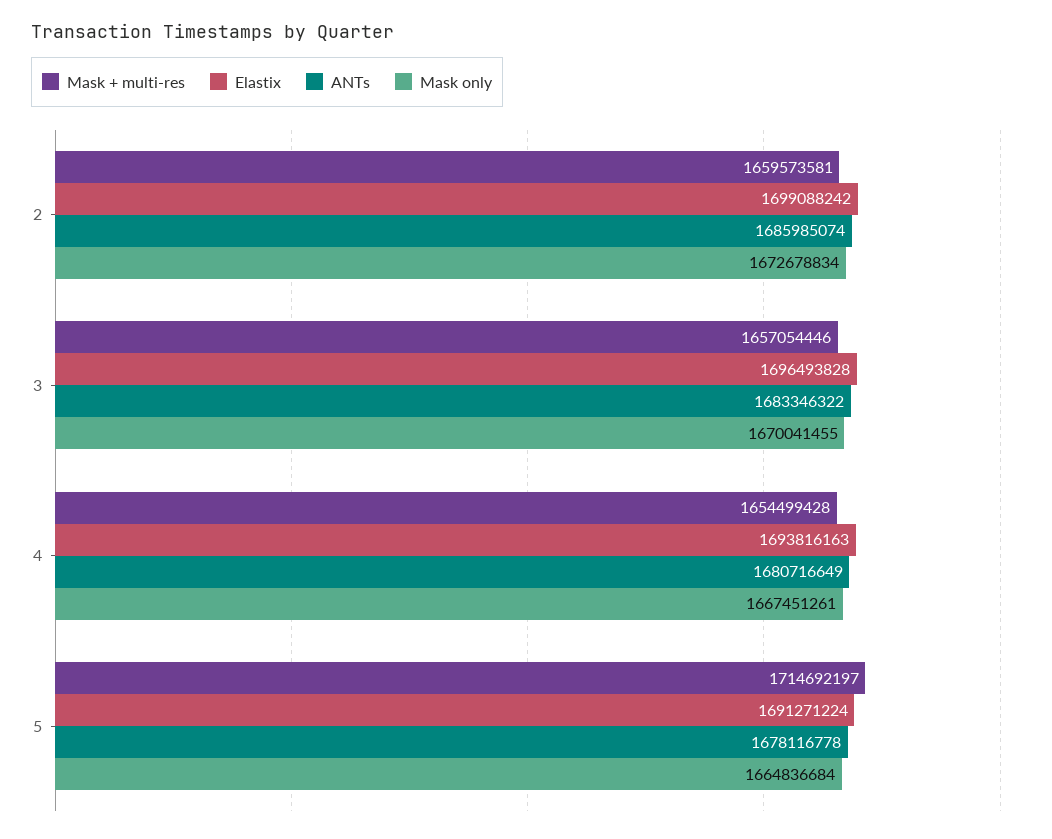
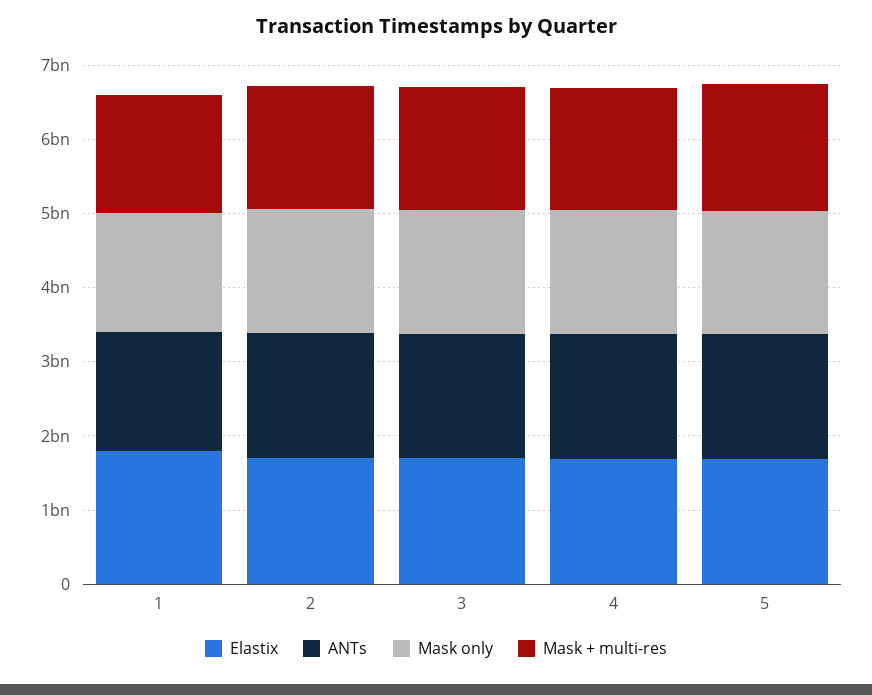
  {
    "Mask + multi-res": {
      "2": 1659573581,
      "3": 1657054446,
      "4": 1654499428,
-     "5": 1714692197
+     "5": 1714692197,
+     "1": 1600000000
    },
    "Elastix": {
      "2": 1699088242,
      "3": 1696493828,
      "4": 1693816163,
-     "5": 1691271224
+     "5": 1691271224,
+     "1": 1800000000
    },
    "ANTs": {
      "2": 1685985074,
      "3": 1683346322,
      "4": 1680716649,
-     "5": 1678116778
+     "5": 1678116778,
+     "1": 1600000000
    },
    "Mask only": {
      "2": 1672678834,
      "3": 1670041455,
      "4": 1667451261,
-     "5": 1664836684
+     "5": 1664836684,
+     "1": 1600000000
    }
  }

